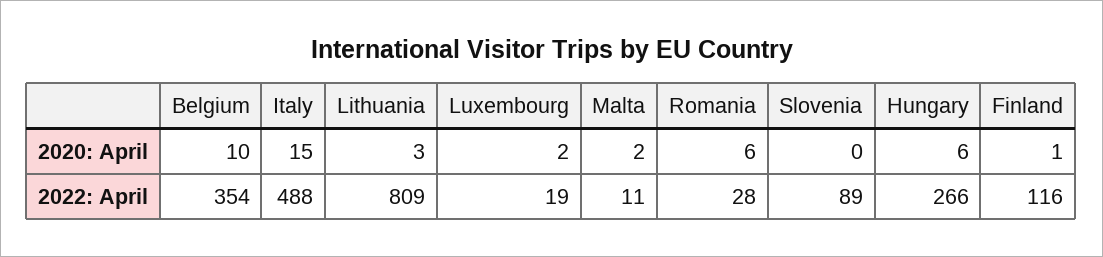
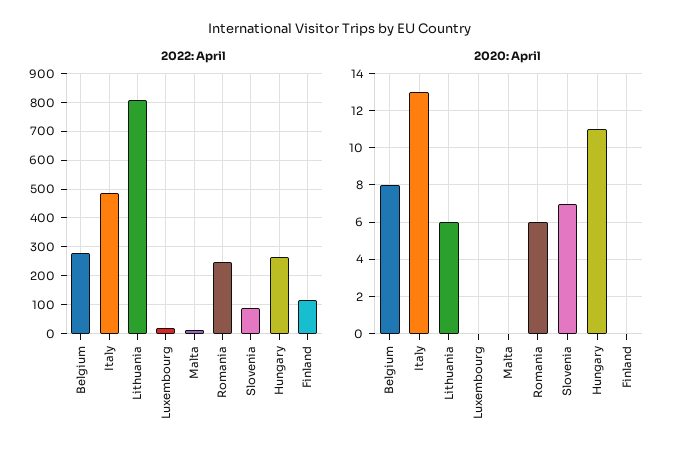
  {
    "2020: April": {
-     "Belgium": 10,
+     "Belgium": 8,
-     "Italy": 15,
+     "Italy": 13,
-     "Lithuania": 3,
+     "Lithuania": 6,
-     "Luxembourg": 2,
+     "Luxembourg": 0,
-     "Malta": 2,
+     "Malta": 0,
      "Romania": 6,
-     "Slovenia": 0,
+     "Slovenia": 7,
-     "Hungary": 6,
+     "Hungary": 11,
-     "Finland": 1
+     "Finland": 0
    },
    "2022: April": {
-     "Belgium": 354,
+     "Belgium": 275,
      "Italy": 488,
      "Lithuania": 809,
      "Luxembourg": 19,
      "Malta": 11,
-     "Romania": 28,
+     "Romania": 250,
      "Slovenia": 89,
      "Hungary": 266,
      "Finland": 116
    }
  }

